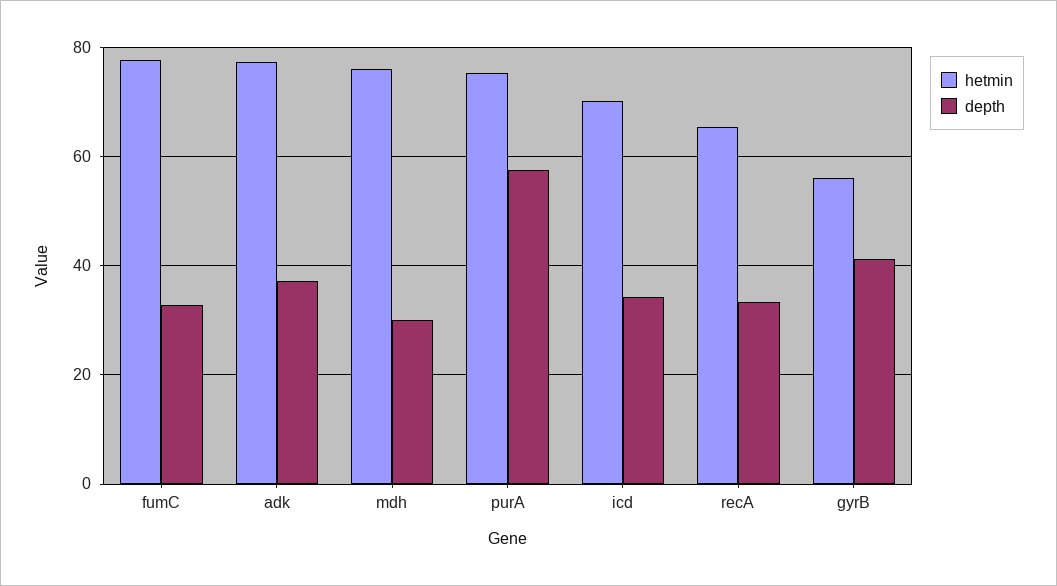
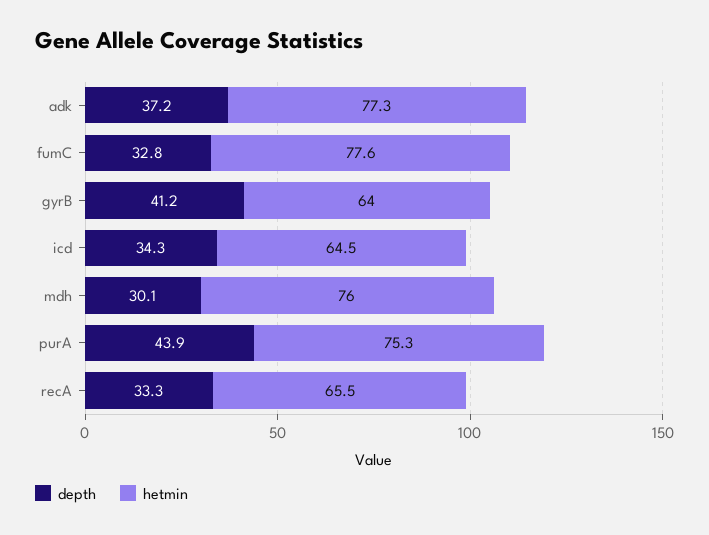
  {
    "hetmin": {
      "fumC": 77.6,
      "adk": 77.3,
      "mdh": 76,
      "purA": 75.3,
-     "icd": 70,
+     "icd": 64.5,
      "recA": 65.5,
-     "gyrB": 56
+     "gyrB": 64
    },
    "depth": {
      "fumC": 32.8,
      "adk": 37.2,
      "mdh": 30.1,
-     "purA": 58,
+     "purA": 43.9,
      "icd": 34.3,
      "recA": 33.3,
      "gyrB": 41.2
    }
  }

